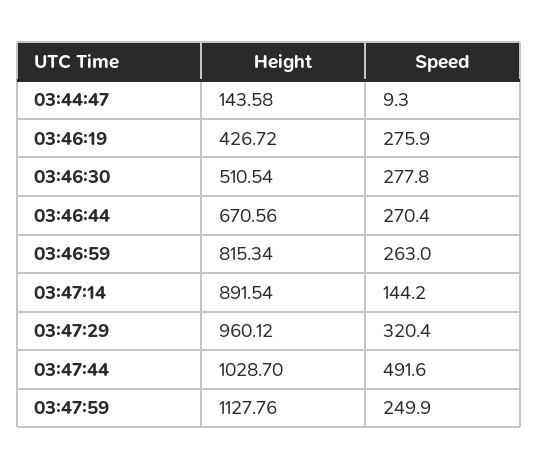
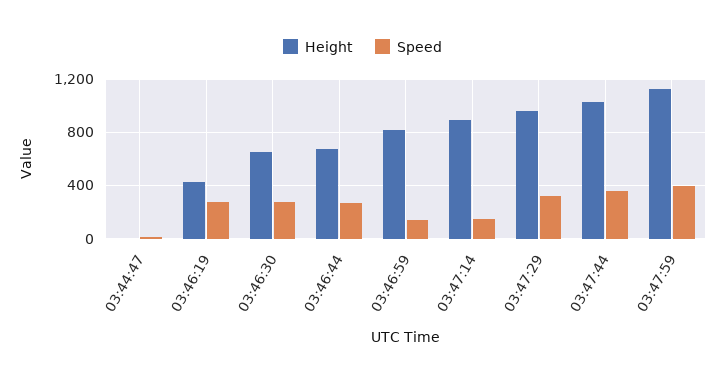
  {
    "Height": {
-     "03:44:47": 143.58,
+     "03:44:47": 0,
      "03:46:19": 426.72,
-     "03:46:30": 510.54,
+     "03:46:30": 650,
      "03:46:44": 670.56,
      "03:46:59": 815.34,
      "03:47:14": 891.54,
      "03:47:29": 960.12,
      "03:47:44": 1028.7,
      "03:47:59": 1127.76
    },
    "Speed": {
      "03:44:47": 9.3,
      "03:46:19": 275.9,
      "03:46:30": 277.8,
      "03:46:44": 270.4,
-     "03:46:59": 263,
+     "03:46:59": 150,
      "03:47:14": 144.2,
      "03:47:29": 320.4,
-     "03:47:44": 491.6,
+     "03:47:44": 350,
-     "03:47:59": 249.9
+     "03:47:59": 400
    }
  }

